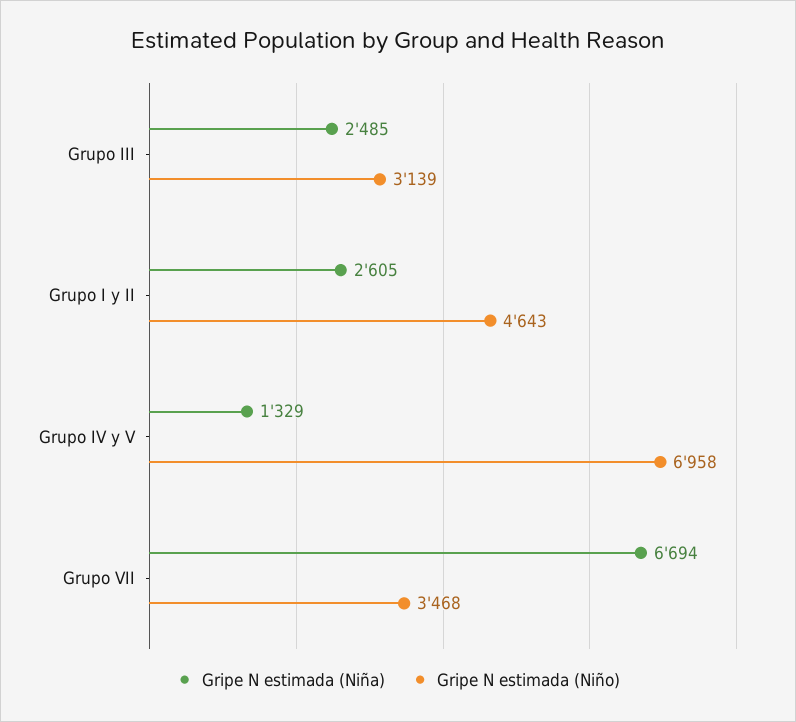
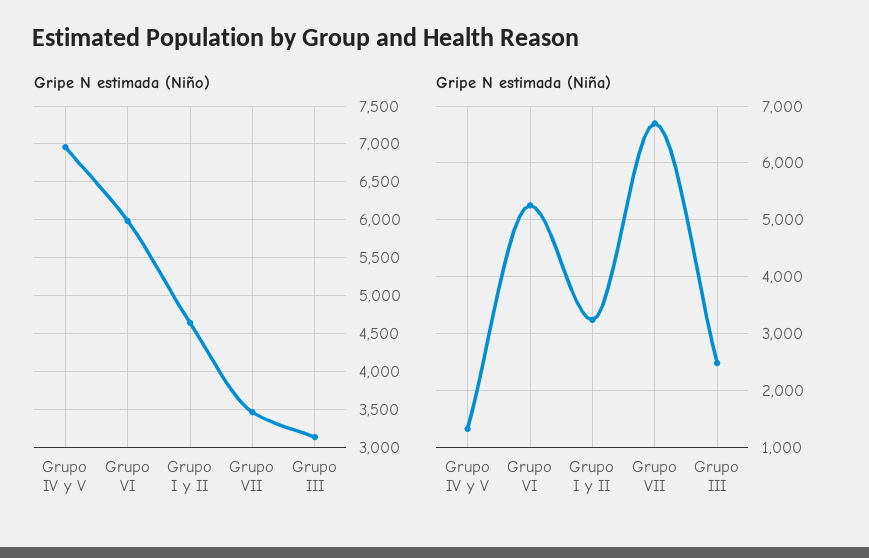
  {
    "Gripe N estimada (Niña)": {
      "Grupo III": 2485,
-     "Grupo I y II": 2605,
+     "Grupo I y II": 3200,
      "Grupo IV y V": 1329,
-     "Grupo VII": 6694
+     "Grupo VII": 6694,
+     "Grupo VI": 5200
    },
    "Gripe N estimada (Niño)": {
      "Grupo III": 3139,
      "Grupo I y II": 4643,
      "Grupo IV y V": 6958,
-     "Grupo VII": 3468
+     "Grupo VII": 3468,
+     "Grupo VI": 6000
    }
  }

